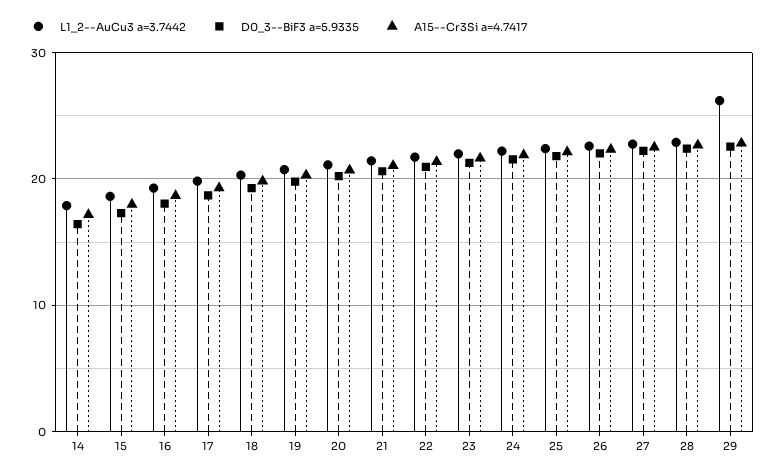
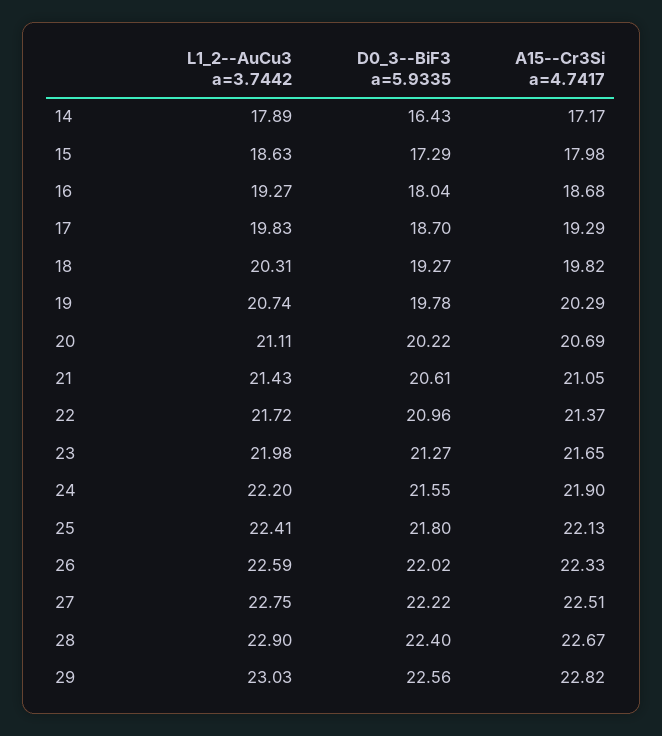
  {
    "L1_2--AuCu3 a=3.7442": {
      "14": 17.89,
      "15": 18.63,
      "16": 19.27,
      "17": 19.83,
      "18": 20.31,
      "19": 20.74,
      "20": 21.11,
      "21": 21.43,
      "22": 21.72,
      "23": 21.98,
      "24": 22.2,
      "25": 22.41,
      "26": 22.59,
      "27": 22.75,
      "28": 22.9,
-     "29": 26
+     "29": 23.03
    },
    "D0_3--BiF3 a=5.9335": {
      "14": 16.43,
      "15": 17.29,
      "16": 18.04,
      "17": 18.7,
      "18": 19.27,
      "19": 19.78,
      "20": 20.22,
      "21": 20.61,
      "22": 20.96,
      "23": 21.27,
      "24": 21.55,
      "25": 21.8,
      "26": 22.02,
      "27": 22.22,
      "28": 22.4,
      "29": 22.56
    },
    "A15--Cr3Si a=4.7417": {
      "14": 17.17,
      "15": 17.98,
      "16": 18.68,
      "17": 19.29,
      "18": 19.82,
      "19": 20.29,
      "20": 20.69,
      "21": 21.05,
      "22": 21.37,
      "23": 21.65,
      "24": 21.9,
      "25": 22.13,
      "26": 22.33,
      "27": 22.51,
      "28": 22.67,
      "29": 22.82
    }
  }

